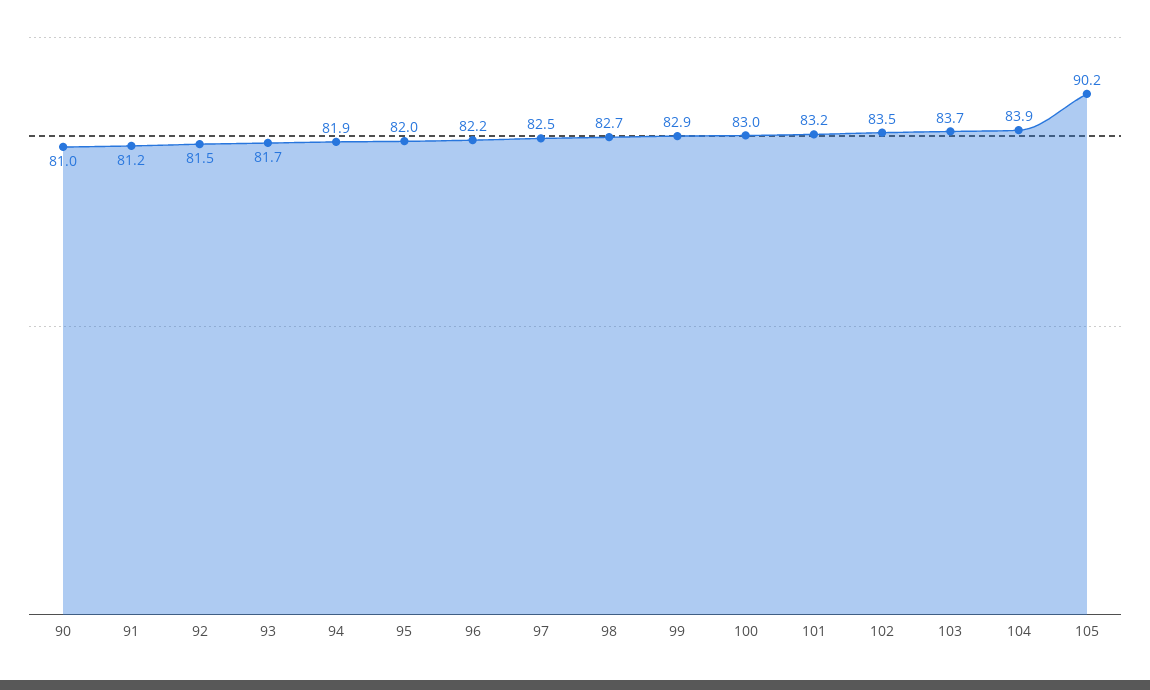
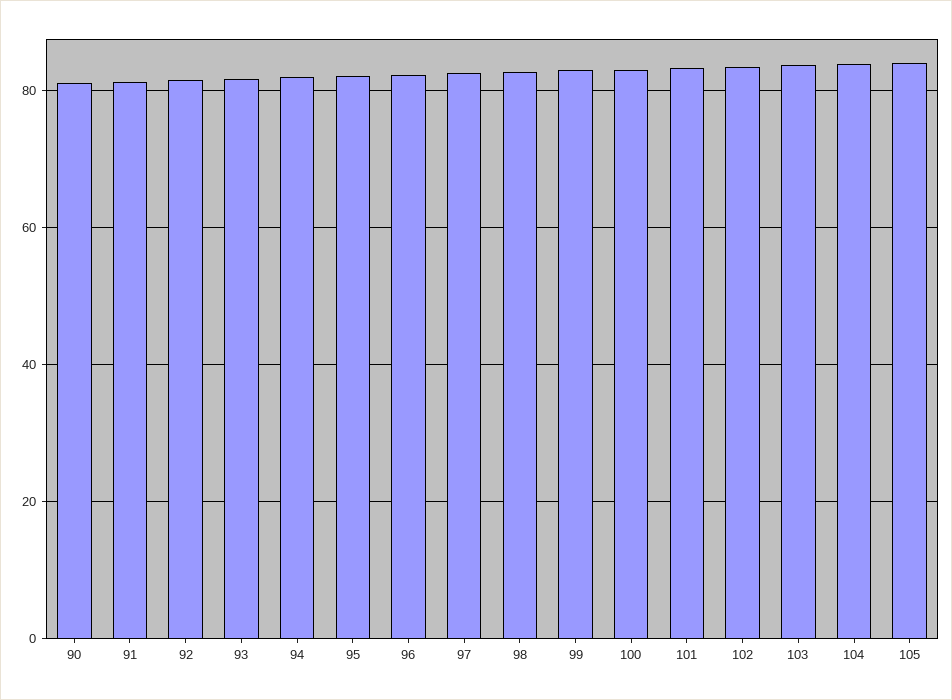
  {
    "90": 81,
    "91": 81.2,
    "92": 81.5,
    "93": 81.7,
    "94": 81.9,
    "95": 82,
    "96": 82.2,
    "97": 82.5,
    "98": 82.7,
    "99": 82.9,
    "100": 83,
    "101": 83.2,
    "102": 83.5,
    "103": 83.7,
    "104": 83.9,
-   "105": 90.2
+   "105": 84
  }

